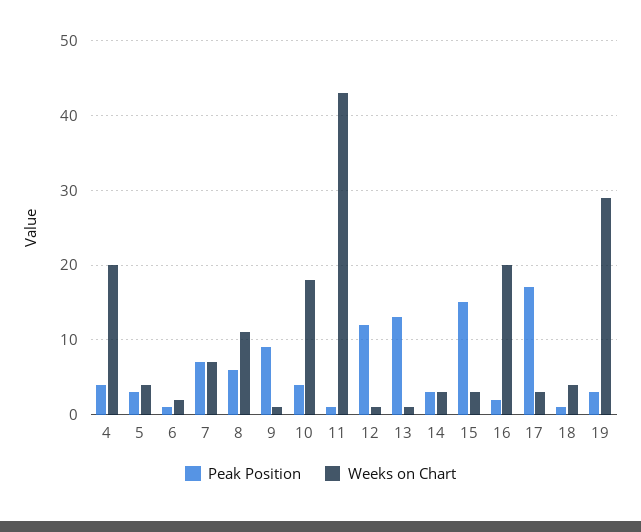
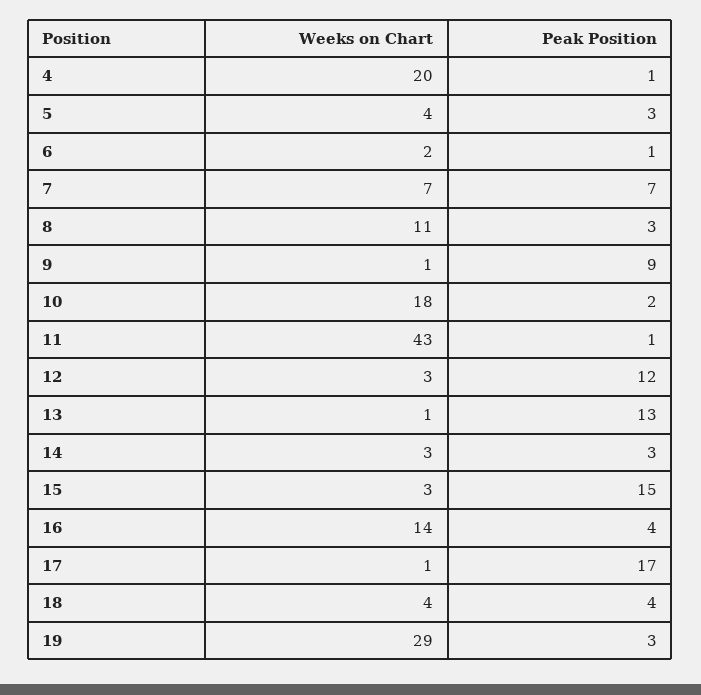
  {
    "Peak Position": {
-     "4": 4,
+     "4": 1,
      "5": 3,
      "6": 1,
      "7": 7,
-     "8": 6,
+     "8": 3,
      "9": 9,
-     "10": 4,
+     "10": 2,
      "11": 1,
      "12": 12,
      "13": 13,
      "14": 3,
      "15": 15,
-     "16": 2,
+     "16": 4,
      "17": 17,
-     "18": 1,
+     "18": 4,
      "19": 3
    },
    "Weeks on Chart": {
      "4": 20,
      "5": 4,
      "6": 2,
      "7": 7,
      "8": 11,
      "9": 1,
      "10": 18,
      "11": 43,
-     "12": 1,
+     "12": 3,
      "13": 1,
      "14": 3,
      "15": 3,
-     "16": 20,
+     "16": 14,
-     "17": 3,
+     "17": 1,
      "18": 4,
      "19": 29
    }
  }

